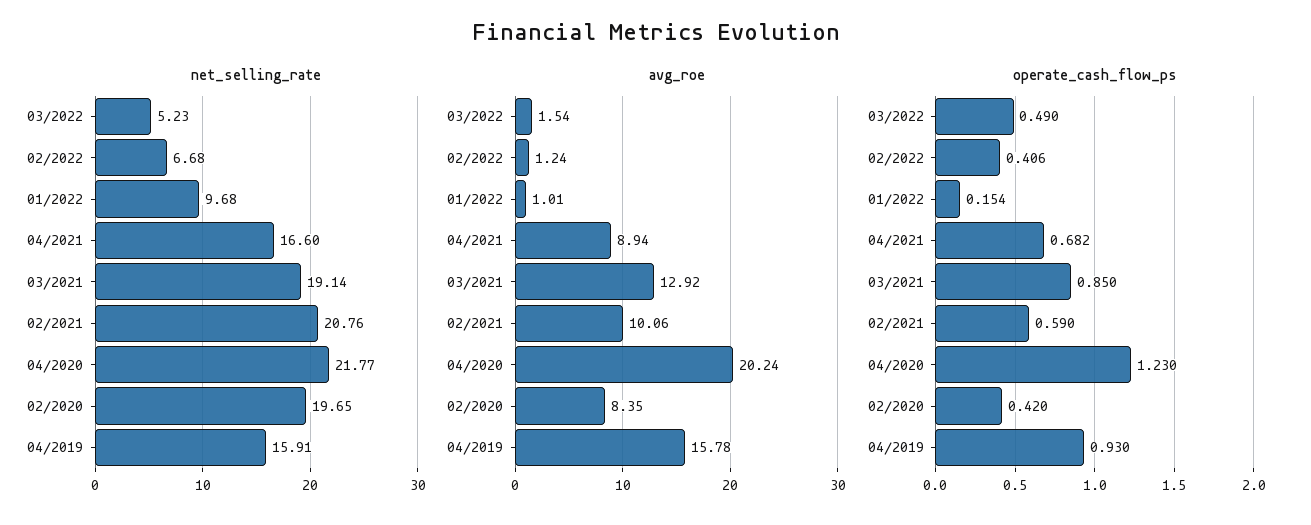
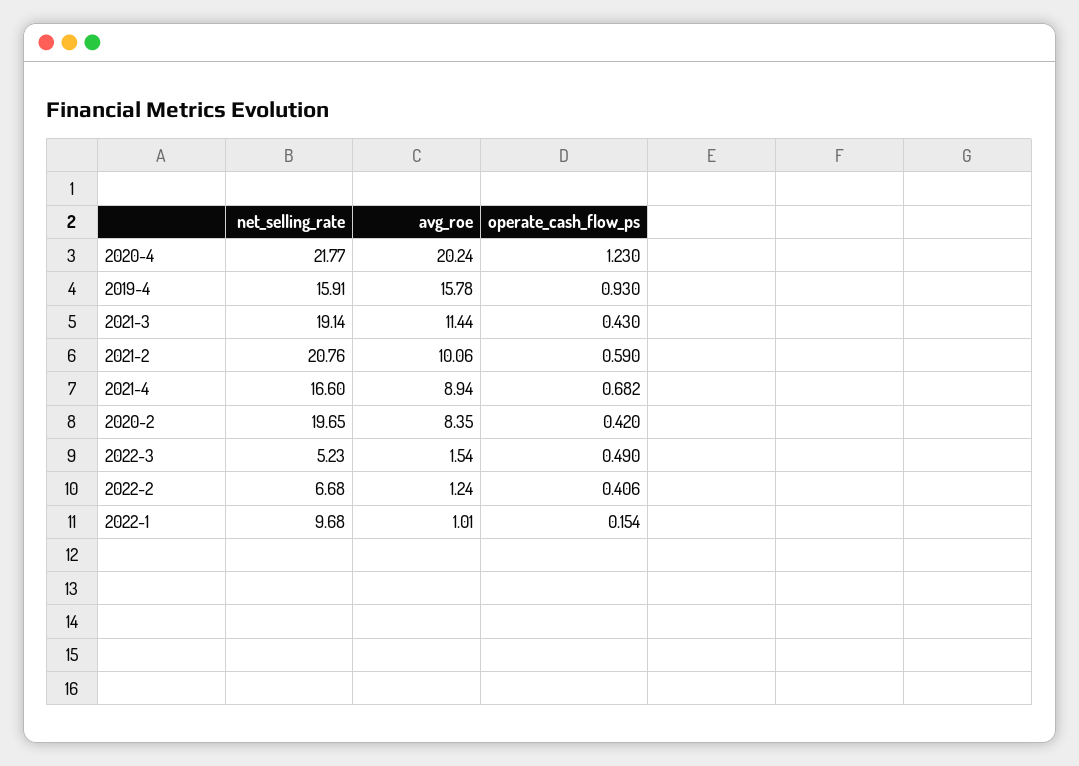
  {
    "net_selling_rate": {
      "03/2022": 5.23,
      "02/2022": 6.68,
      "01/2022": 9.68,
      "04/2021": 16.6,
      "03/2021": 19.14,
      "02/2021": 20.76,
      "04/2020": 21.77,
      "02/2020": 19.65,
      "04/2019": 15.91
    },
    "avg_roe": {
      "03/2022": 1.54,
      "02/2022": 1.24,
      "01/2022": 1.01,
      "04/2021": 8.94,
-     "03/2021": 12.92,
+     "03/2021": 11.44,
      "02/2021": 10.06,
      "04/2020": 20.24,
      "02/2020": 8.35,
      "04/2019": 15.78
    },
    "operate_cash_flow_ps": {
      "03/2022": 0.49,
      "02/2022": 0.406,
      "01/2022": 0.154,
      "04/2021": 0.682,
-     "03/2021": 0.85,
+     "03/2021": 0.43,
      "02/2021": 0.59,
      "04/2020": 1.23,
      "02/2020": 0.42,
      "04/2019": 0.93
    }
  }

